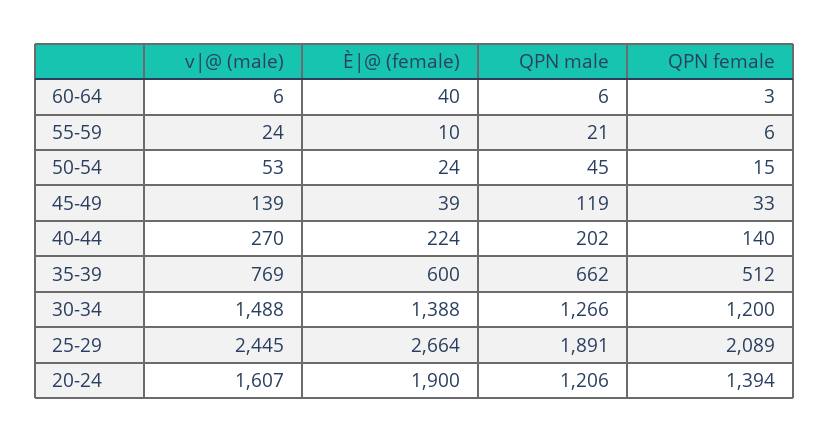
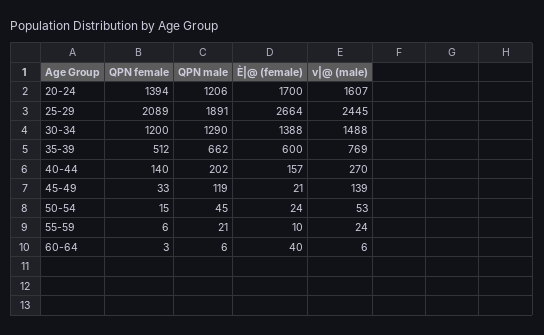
  {
    "v|@ (male)": {
      "60-64": 6,
      "55-59": 24,
      "50-54": 53,
      "45-49": 139,
      "40-44": 270,
      "35-39": 769,
      "30-34": 1488,
      "25-29": 2445,
      "20-24": 1607
    },
    "È|@ (female)": {
      "60-64": 40,
      "55-59": 10,
      "50-54": 24,
-     "45-49": 39,
+     "45-49": 21,
-     "40-44": 224,
+     "40-44": 157,
      "35-39": 600,
      "30-34": 1388,
      "25-29": 2664,
-     "20-24": 1900
+     "20-24": 1700
    },
    "QPN male": {
      "60-64": 6,
      "55-59": 21,
      "50-54": 45,
      "45-49": 119,
      "40-44": 202,
      "35-39": 662,
-     "30-34": 1266,
+     "30-34": 1290,
      "25-29": 1891,
      "20-24": 1206
    },
    "QPN female": {
      "60-64": 3,
      "55-59": 6,
      "50-54": 15,
      "45-49": 33,
      "40-44": 140,
      "35-39": 512,
      "30-34": 1200,
      "25-29": 2089,
      "20-24": 1394
    }
  }

